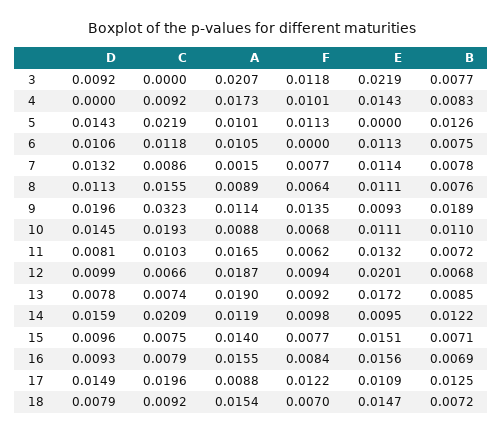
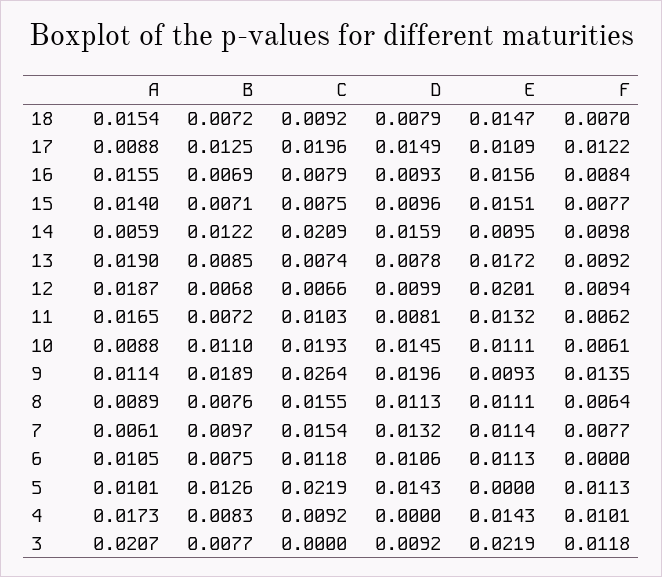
  {
    "D": {
      "3": 0.0092,
      "4": 0,
      "5": 0.0143,
      "6": 0.0106,
      "7": 0.0132,
      "8": 0.0113,
      "9": 0.0196,
      "10": 0.0145,
      "11": 0.0081,
      "12": 0.0099,
      "13": 0.0078,
      "14": 0.0159,
      "15": 0.0096,
      "16": 0.0093,
      "17": 0.0149,
      "18": 0.0079
    },
    "C": {
      "3": 0,
      "4": 0.0092,
      "5": 0.0219,
      "6": 0.0118,
-     "7": 0.0086,
+     "7": 0.0154,
      "8": 0.0155,
-     "9": 0.0323,
+     "9": 0.0264,
      "10": 0.0193,
      "11": 0.0103,
      "12": 0.0066,
      "13": 0.0074,
      "14": 0.0209,
      "15": 0.0075,
      "16": 0.0079,
      "17": 0.0196,
      "18": 0.0092
    },
    "A": {
      "3": 0.0207,
      "4": 0.0173,
      "5": 0.0101,
      "6": 0.0105,
-     "7": 0.0015,
+     "7": 0.0061,
      "8": 0.0089,
      "9": 0.0114,
      "10": 0.0088,
      "11": 0.0165,
      "12": 0.0187,
      "13": 0.019,
-     "14": 0.0119,
+     "14": 0.0059,
      "15": 0.014,
      "16": 0.0155,
      "17": 0.0088,
      "18": 0.0154
    },
    "F": {
      "3": 0.0118,
      "4": 0.0101,
      "5": 0.0113,
      "6": 0,
      "7": 0.0077,
      "8": 0.0064,
      "9": 0.0135,
-     "10": 0.0068,
+     "10": 0.0061,
      "11": 0.0062,
      "12": 0.0094,
      "13": 0.0092,
      "14": 0.0098,
      "15": 0.0077,
      "16": 0.0084,
      "17": 0.0122,
      "18": 0.007
    },
    "E": {
      "3": 0.0219,
      "4": 0.0143,
      "5": 0,
      "6": 0.0113,
      "7": 0.0114,
      "8": 0.0111,
      "9": 0.0093,
      "10": 0.0111,
      "11": 0.0132,
      "12": 0.0201,
      "13": 0.0172,
      "14": 0.0095,
      "15": 0.0151,
      "16": 0.0156,
      "17": 0.0109,
      "18": 0.0147
    },
    "B": {
      "3": 0.0077,
      "4": 0.0083,
      "5": 0.0126,
      "6": 0.0075,
-     "7": 0.0078,
+     "7": 0.0097,
      "8": 0.0076,
      "9": 0.0189,
      "10": 0.011,
      "11": 0.0072,
      "12": 0.0068,
      "13": 0.0085,
      "14": 0.0122,
      "15": 0.0071,
      "16": 0.0069,
      "17": 0.0125,
      "18": 0.0072
    }
  }

